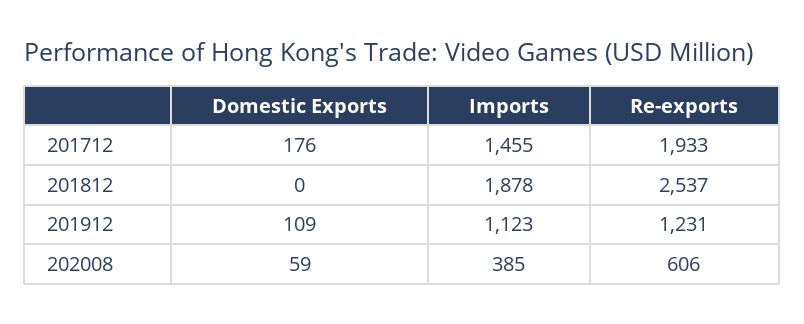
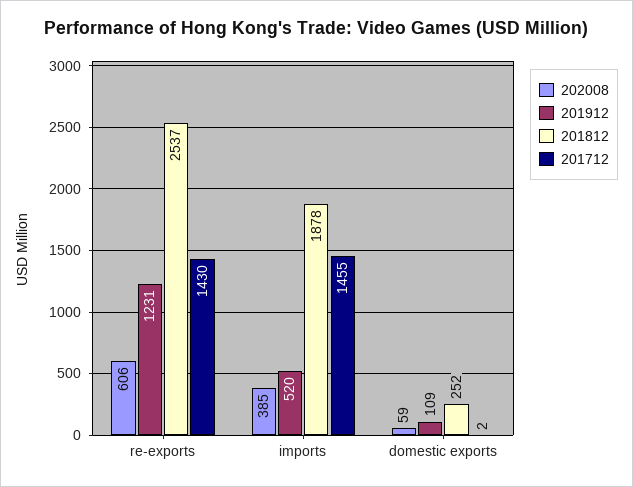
  {
    "201712": {
-     "Domestic Exports": 176,
+     "Domestic Exports": 2,
      "Imports": 1455,
-     "Re-exports": 1933
+     "Re-exports": 1430
    },
    "201812": {
-     "Domestic Exports": 0,
+     "Domestic Exports": 252,
      "Imports": 1878,
      "Re-exports": 2537
    },
    "201912": {
      "Domestic Exports": 109,
-     "Imports": 1123,
+     "Imports": 520,
      "Re-exports": 1231
    },
    "202008": {
      "Domestic Exports": 59,
      "Imports": 385,
      "Re-exports": 606
    }
  }

